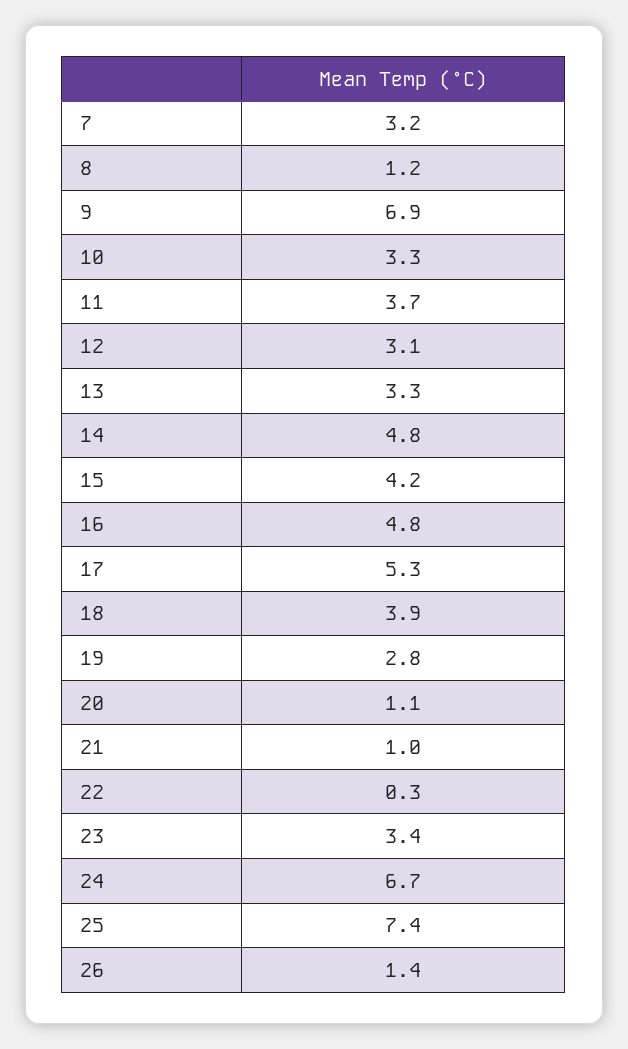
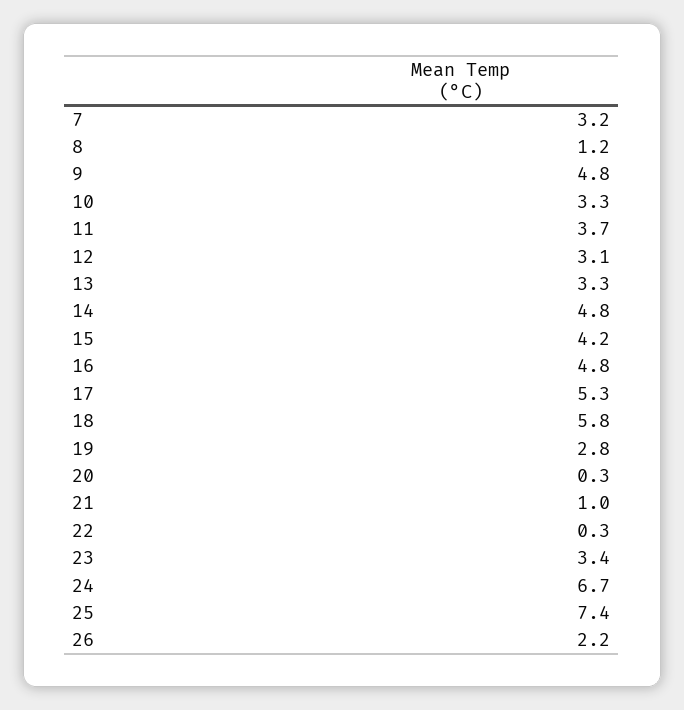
  {
    "7": 3.2,
    "8": 1.2,
-   "9": 6.9,
+   "9": 4.8,
    "10": 3.3,
    "11": 3.7,
    "12": 3.1,
    "13": 3.3,
    "14": 4.8,
    "15": 4.2,
    "16": 4.8,
    "17": 5.3,
-   "18": 3.9,
+   "18": 5.8,
    "19": 2.8,
-   "20": 1.1,
+   "20": 0.3,
    "21": 1,
    "22": 0.3,
    "23": 3.4,
    "24": 6.7,
    "25": 7.4,
-   "26": 1.4
+   "26": 2.2
  }

